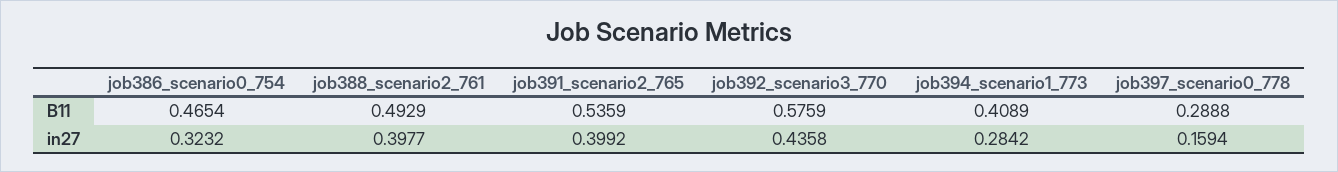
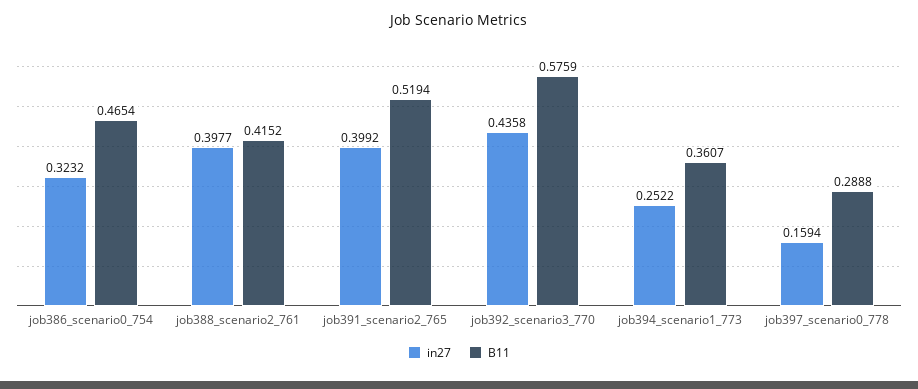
  {
    "B11": {
      "job386_scenario0_754": 0.4654,
-     "job388_scenario2_761": 0.4929,
+     "job388_scenario2_761": 0.4152,
-     "job391_scenario2_765": 0.5359,
+     "job391_scenario2_765": 0.5194,
      "job392_scenario3_770": 0.5759,
-     "job394_scenario1_773": 0.4089,
+     "job394_scenario1_773": 0.3607,
      "job397_scenario0_778": 0.2888
    },
    "in27": {
      "job386_scenario0_754": 0.3232,
      "job388_scenario2_761": 0.3977,
      "job391_scenario2_765": 0.3992,
      "job392_scenario3_770": 0.4358,
-     "job394_scenario1_773": 0.2842,
+     "job394_scenario1_773": 0.2522,
      "job397_scenario0_778": 0.1594
    }
  }

